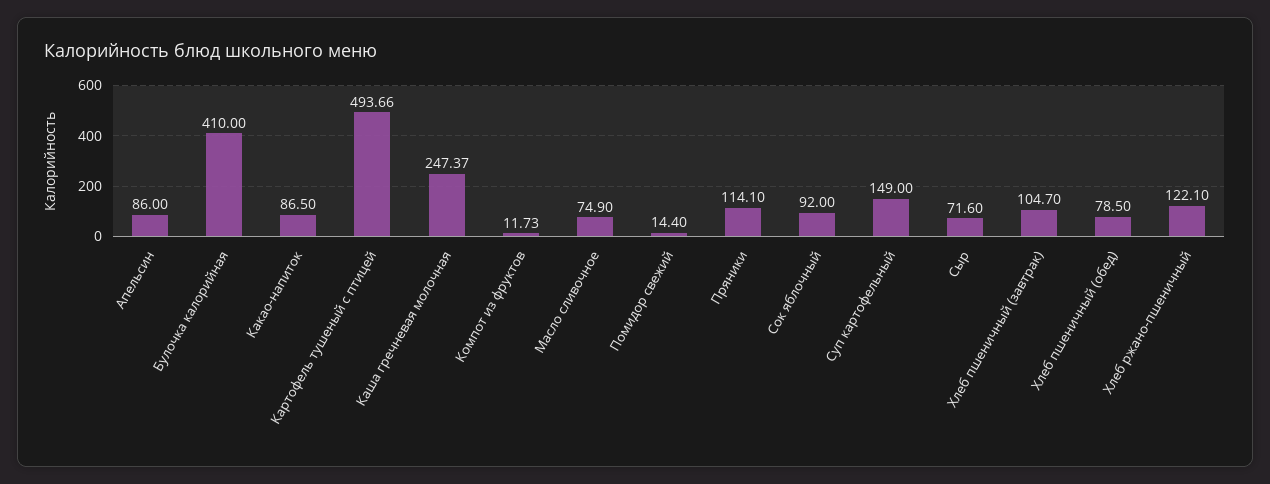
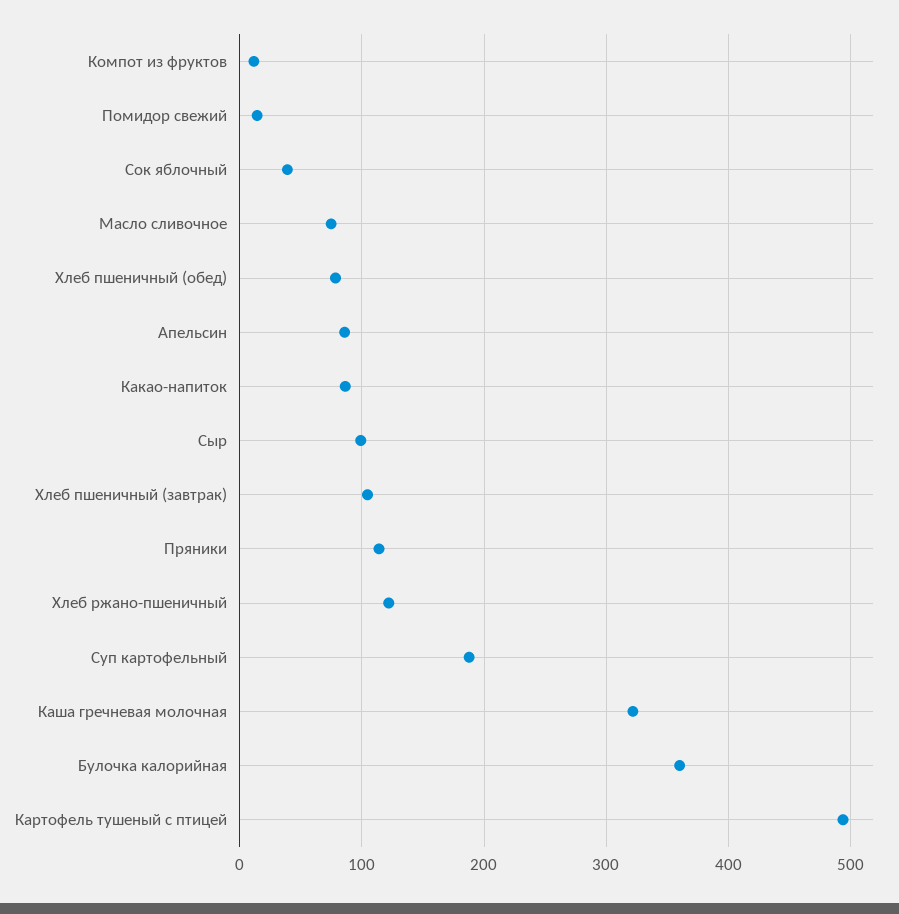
  {
    "Апельсин": 86,
-   "Булочка калорийная": 410,
+   "Булочка калорийная": 360,
    "Какао-напиток": 86.5,
    "Картофель тушеный с птицей": 493.66,
-   "Каша гречневая молочная": 247.37,
+   "Каша гречневая молочная": 320,
    "Компот из фруктов": 11.73,
    "Масло сливочное": 74.9,
    "Помидор свежий": 14.4,
    "Пряники": 114.1,
-   "Сок яблочный": 92,
+   "Сок яблочный": 40,
-   "Суп картофельный": 149,
+   "Суп картофельный": 190,
-   "Сыр": 71.6,
+   "Сыр": 100,
    "Хлеб пшеничный (завтрак)": 104.7,
    "Хлеб пшеничный (обед)": 78.5,
    "Хлеб ржано-пшеничный": 122.1
  }

